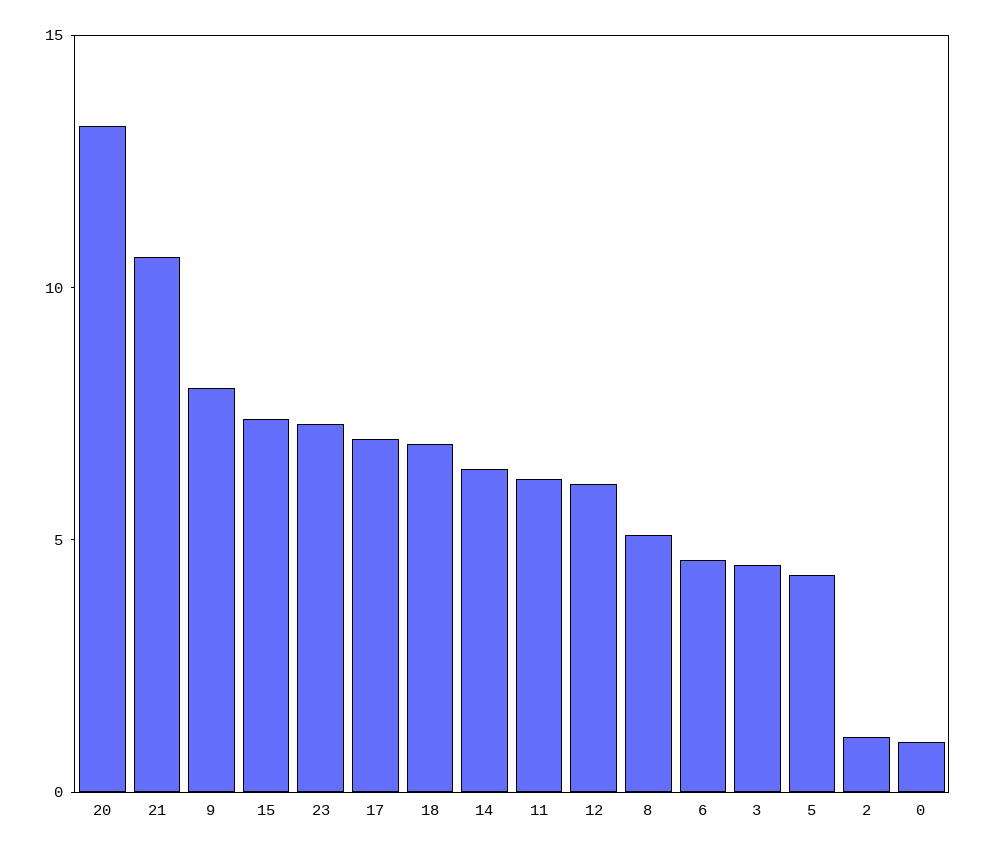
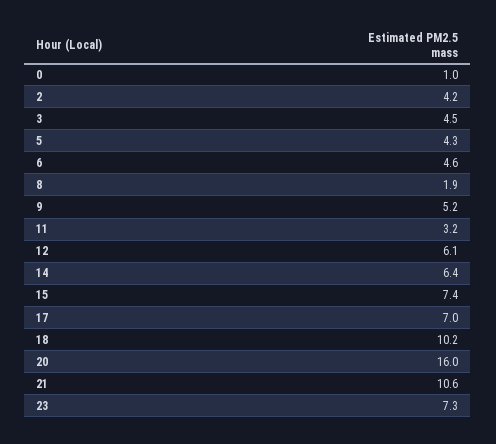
  {
-   "20": 13,
+   "20": 16,
    "21": 10.6,
-   "9": 8,
+   "9": 5.2,
    "15": 7.4,
    "23": 7.3,
    "17": 7,
-   "18": 7,
+   "18": 10.2,
    "14": 6.4,
-   "11": 6,
+   "11": 3.2,
    "12": 6.1,
-   "8": 5,
+   "8": 1.9,
    "6": 4.6,
    "3": 4.5,
    "5": 4.3,
-   "2": 1,
+   "2": 4.2,
    "0": 1
  }

